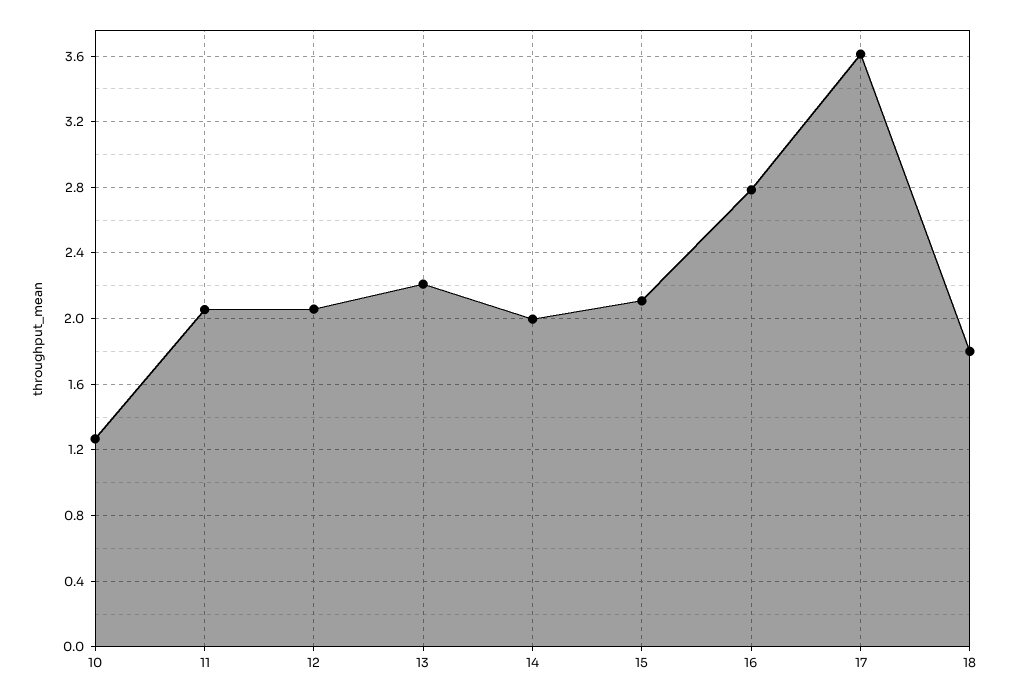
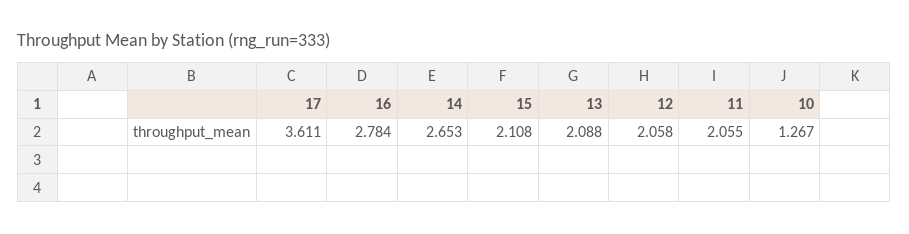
  {
    "10": 1.267,
    "11": 2.055,
    "12": 2.058,
-   "13": 2.2,
+   "13": 2.088,
-   "14": 2,
+   "14": 2.653,
    "15": 2.108,
    "16": 2.784,
-   "17": 3.611,
+   "17": 3.611
-   "18": 1.8
  }

